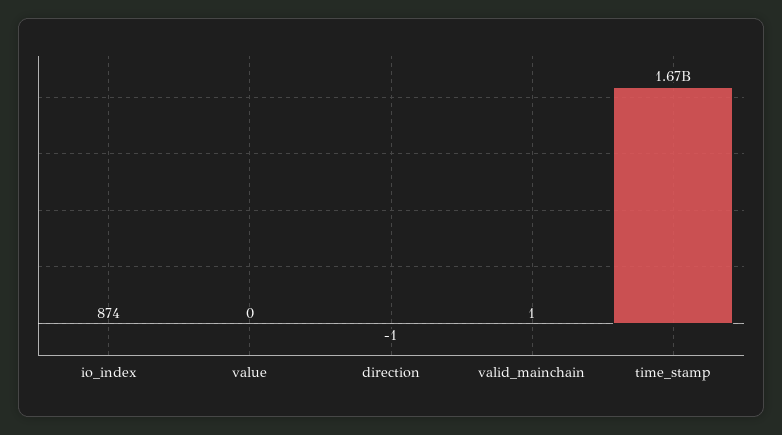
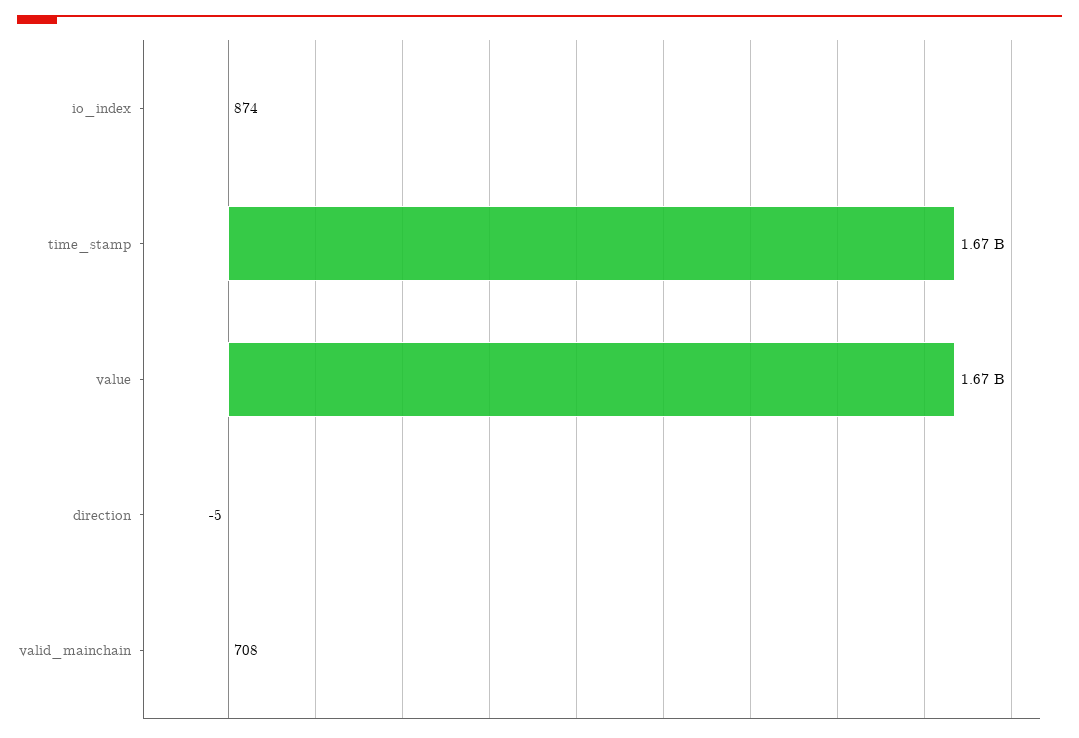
  {
    "io_index": 874,
-   "value": 0,
+   "value": 1670000000,
-   "direction": -1,
+   "direction": -5,
-   "valid_mainchain": 1,
+   "valid_mainchain": 708,
    "time_stamp": 1670000000
  }

